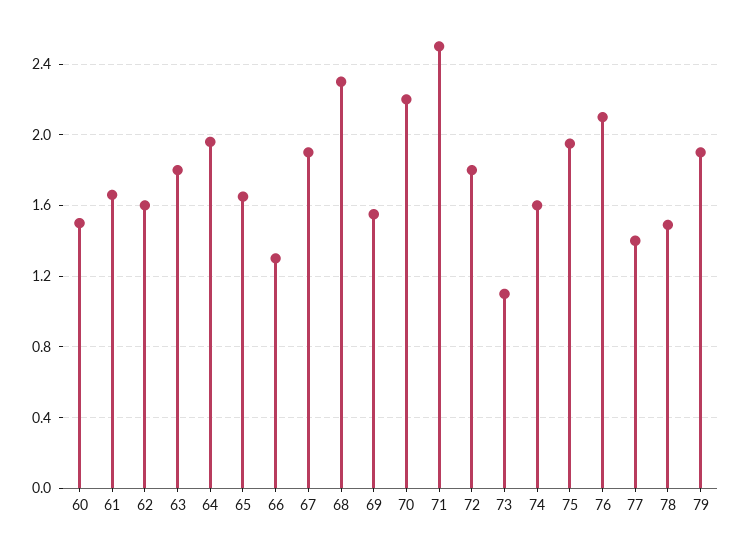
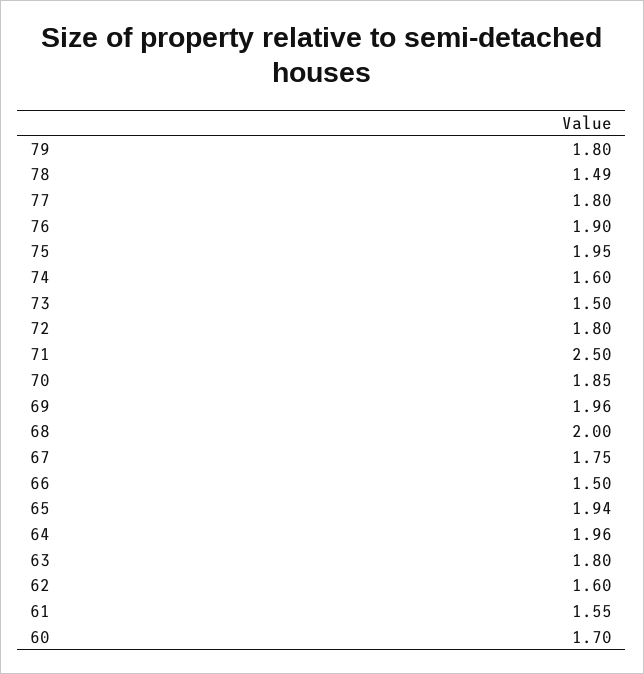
  {
-   "60": 1.5,
+   "60": 1.7,
-   "61": 1.65,
+   "61": 1.55,
    "62": 1.6,
    "63": 1.8,
    "64": 1.96,
-   "65": 1.65,
+   "65": 1.94,
-   "66": 1.3,
+   "66": 1.5,
-   "67": 1.9,
+   "67": 1.75,
-   "68": 2.3,
+   "68": 2,
-   "69": 1.55,
+   "69": 1.96,
-   "70": 2.2,
+   "70": 1.85,
    "71": 2.5,
    "72": 1.8,
-   "73": 1.1,
+   "73": 1.5,
    "74": 1.6,
    "75": 1.95,
-   "76": 2.1,
+   "76": 1.9,
-   "77": 1.4,
+   "77": 1.8,
    "78": 1.49,
-   "79": 1.9
+   "79": 1.8
  }

